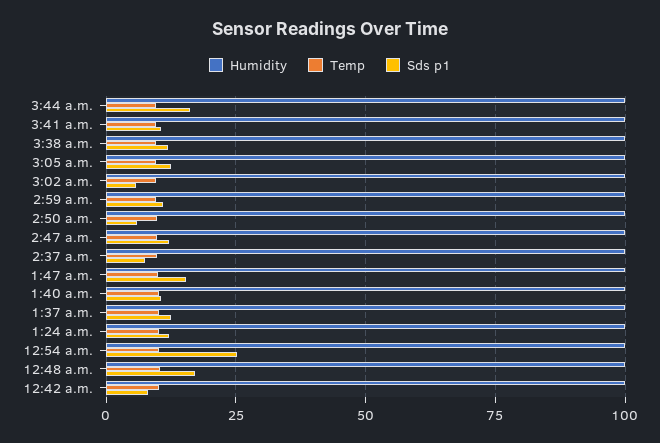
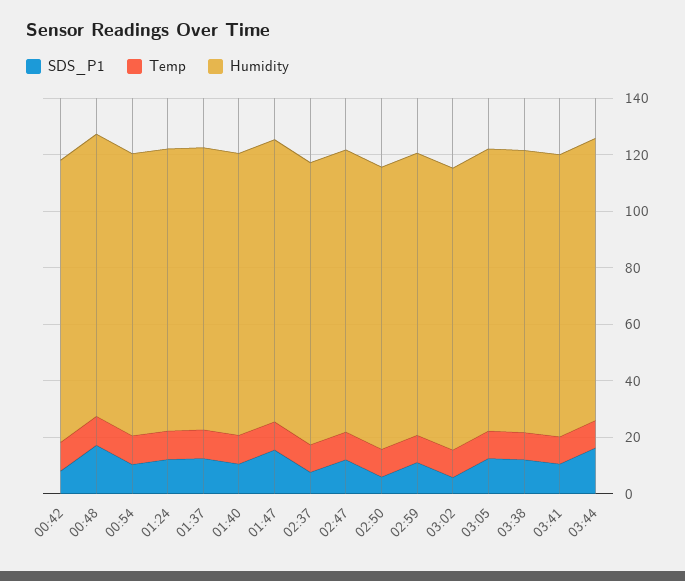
  {
    "Humidity": {
      "3:44 a.m.": 100,
      "3:41 a.m.": 100,
      "3:38 a.m.": 100,
      "3:05 a.m.": 100,
      "3:02 a.m.": 100,
      "2:59 a.m.": 100,
      "2:50 a.m.": 100,
      "2:47 a.m.": 100,
      "2:37 a.m.": 100,
      "1:47 a.m.": 100,
      "1:40 a.m.": 100,
      "1:37 a.m.": 100,
      "1:24 a.m.": 100,
      "12:54 a.m.": 100,
      "12:48 a.m.": 100,
      "12:42 a.m.": 100
    },
    "Temp": {
      "3:44 a.m.": 10,
      "3:41 a.m.": 10,
      "3:38 a.m.": 10,
      "3:05 a.m.": 10,
      "3:02 a.m.": 10,
      "2:59 a.m.": 10,
      "2:50 a.m.": 10,
      "2:47 a.m.": 10,
      "2:37 a.m.": 10,
      "1:47 a.m.": 10,
      "1:40 a.m.": 10,
      "1:37 a.m.": 10,
      "1:24 a.m.": 10,
      "12:54 a.m.": 10,
      "12:48 a.m.": 10,
      "12:42 a.m.": 10
    },
    "Sds p1": {
      "3:44 a.m.": 15,
      "3:41 a.m.": 10,
      "3:38 a.m.": 12.5,
      "3:05 a.m.": 12.5,
      "3:02 a.m.": 5,
      "2:59 a.m.": 10,
      "2:50 a.m.": 5,
      "2:47 a.m.": 12.5,
      "2:37 a.m.": 7.5,
      "1:47 a.m.": 15,
      "1:40 a.m.": 10,
      "1:37 a.m.": 12.5,
      "1:24 a.m.": 12.5,
-     "12:54 a.m.": 25,
+     "12:54 a.m.": 10,
      "12:48 a.m.": 17.5,
      "12:42 a.m.": 7.5
    }
  }

